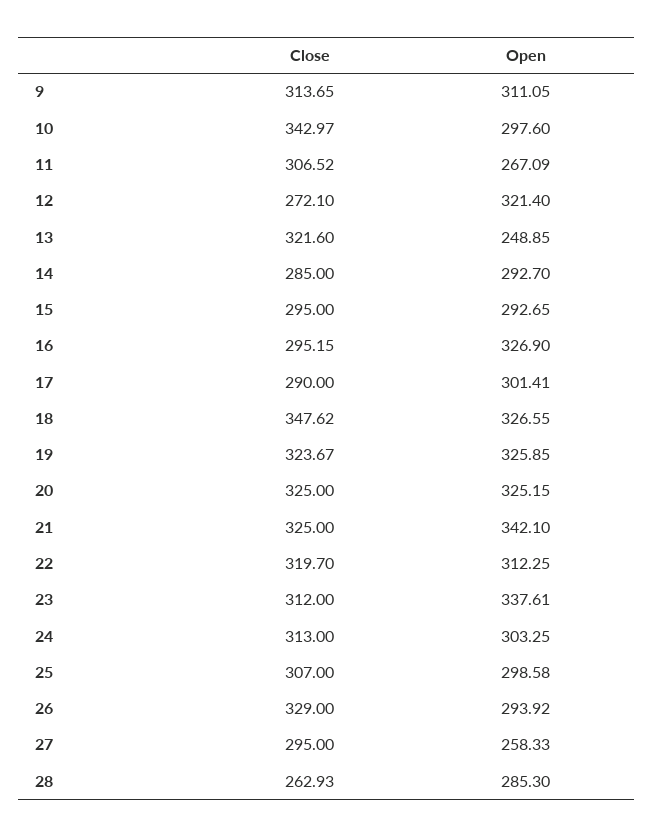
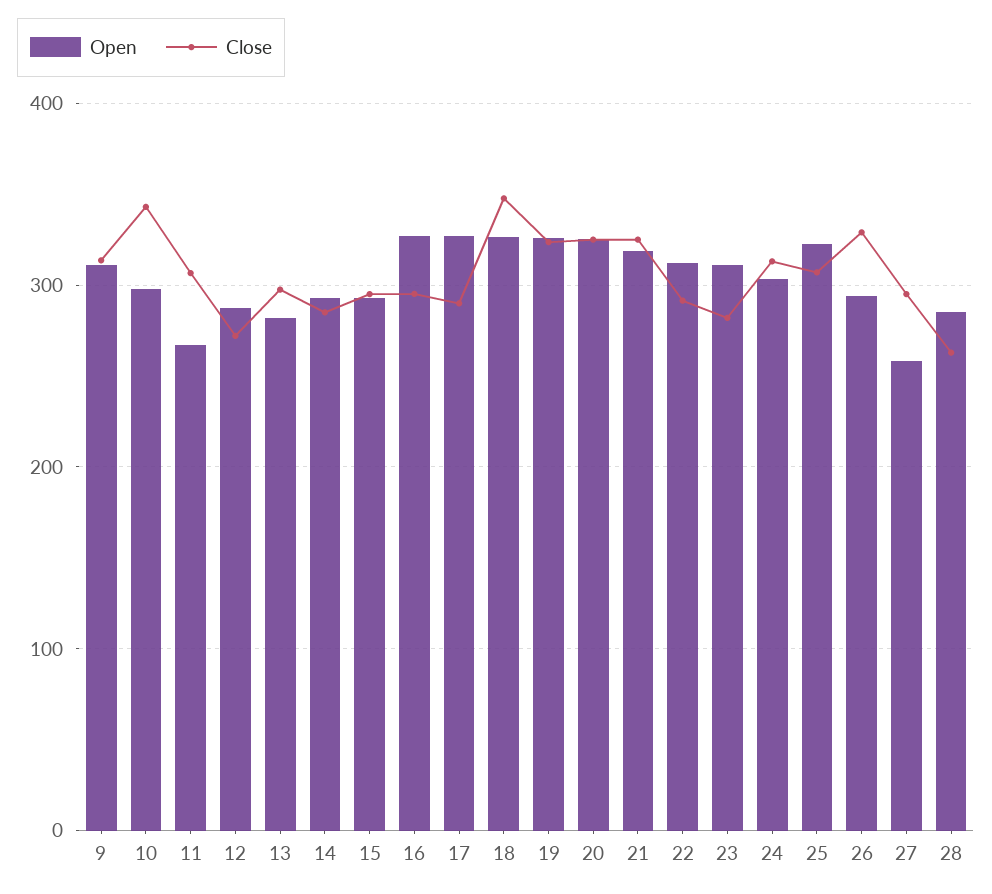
  {
    "Close": {
      "9": 313.65,
      "10": 342.97,
      "11": 306.52,
      "12": 272.1,
-     "13": 321.6,
+     "13": 300,
      "14": 285,
      "15": 295,
      "16": 295.15,
      "17": 290,
      "18": 347.62,
      "19": 323.67,
      "20": 325,
      "21": 325,
-     "22": 319.7,
+     "22": 290,
-     "23": 312,
+     "23": 280,
      "24": 313,
      "25": 307,
      "26": 329,
      "27": 295,
      "28": 262.93
    },
    "Open": {
      "9": 311.05,
      "10": 297.6,
      "11": 267.09,
-     "12": 321.4,
+     "12": 290,
-     "13": 248.85,
+     "13": 280,
      "14": 292.7,
      "15": 292.65,
      "16": 326.9,
-     "17": 301.41,
+     "17": 330,
      "18": 326.55,
      "19": 325.85,
      "20": 325.15,
-     "21": 342.1,
+     "21": 320,
      "22": 312.25,
-     "23": 337.61,
+     "23": 310,
      "24": 303.25,
-     "25": 298.58,
+     "25": 320,
      "26": 293.92,
      "27": 258.33,
      "28": 285.3
    }
  }

